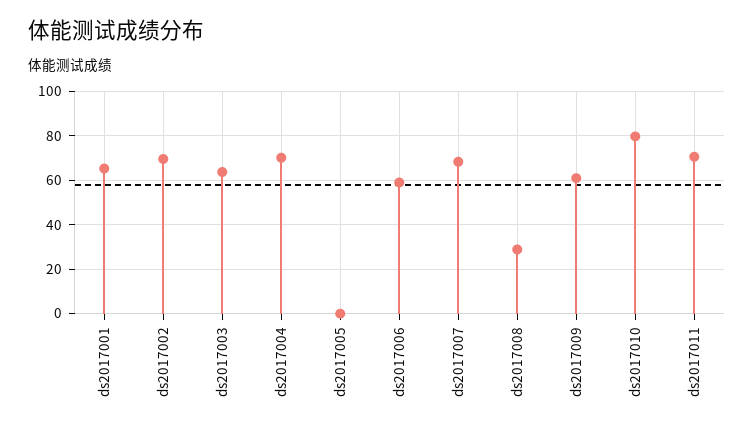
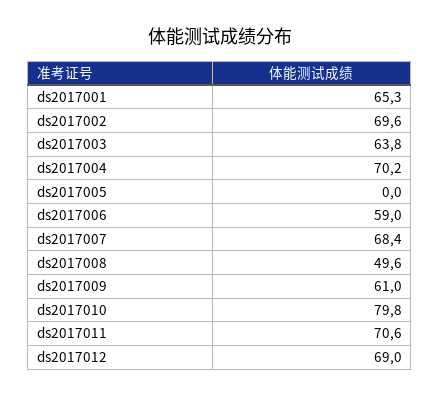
  {
    "ds2017001": 65.3,
    "ds2017002": 69.6,
    "ds2017003": 63.8,
    "ds2017004": 70.2,
    "ds2017005": 0,
    "ds2017006": 59,
    "ds2017007": 68.4,
-   "ds2017008": 30,
+   "ds2017008": 49.6,
    "ds2017009": 61,
    "ds2017010": 79.8,
-   "ds2017011": 70.6
+   "ds2017011": 70.6,
+   "ds2017012": 69
  }

